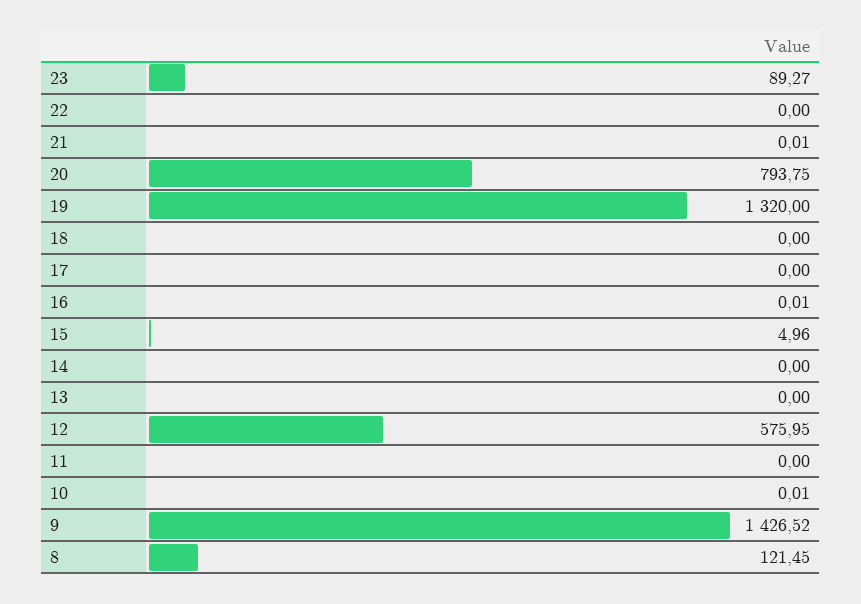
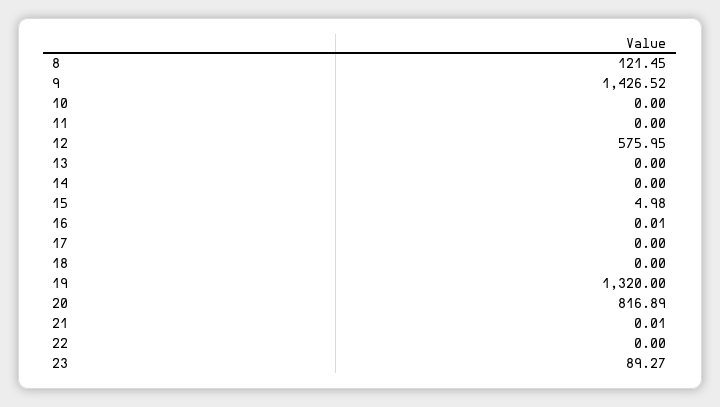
  {
    "23": 89.27,
    "22": 0,
    "21": 0.01,
-   "20": 793.75,
+   "20": 816.89,
    "19": 1320,
    "18": 0,
    "17": 0,
    "16": 0.01,
-   "15": 4.96,
+   "15": 4.98,
    "14": 0,
    "13": 0,
    "12": 575.95,
    "11": 0,
-   "10": 0.01,
+   "10": 0,
    "9": 1426.52,
    "8": 121.45
  }

